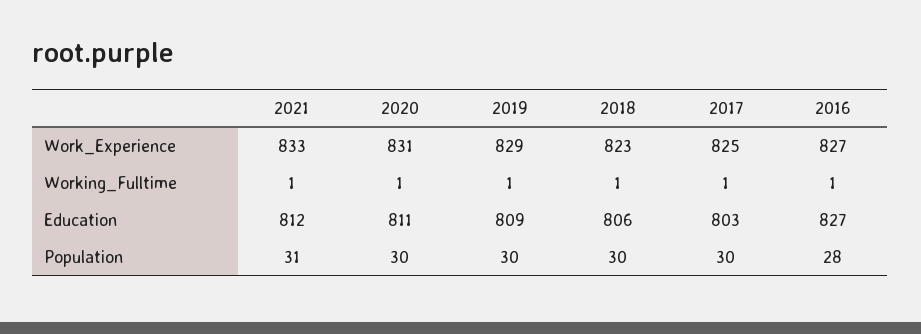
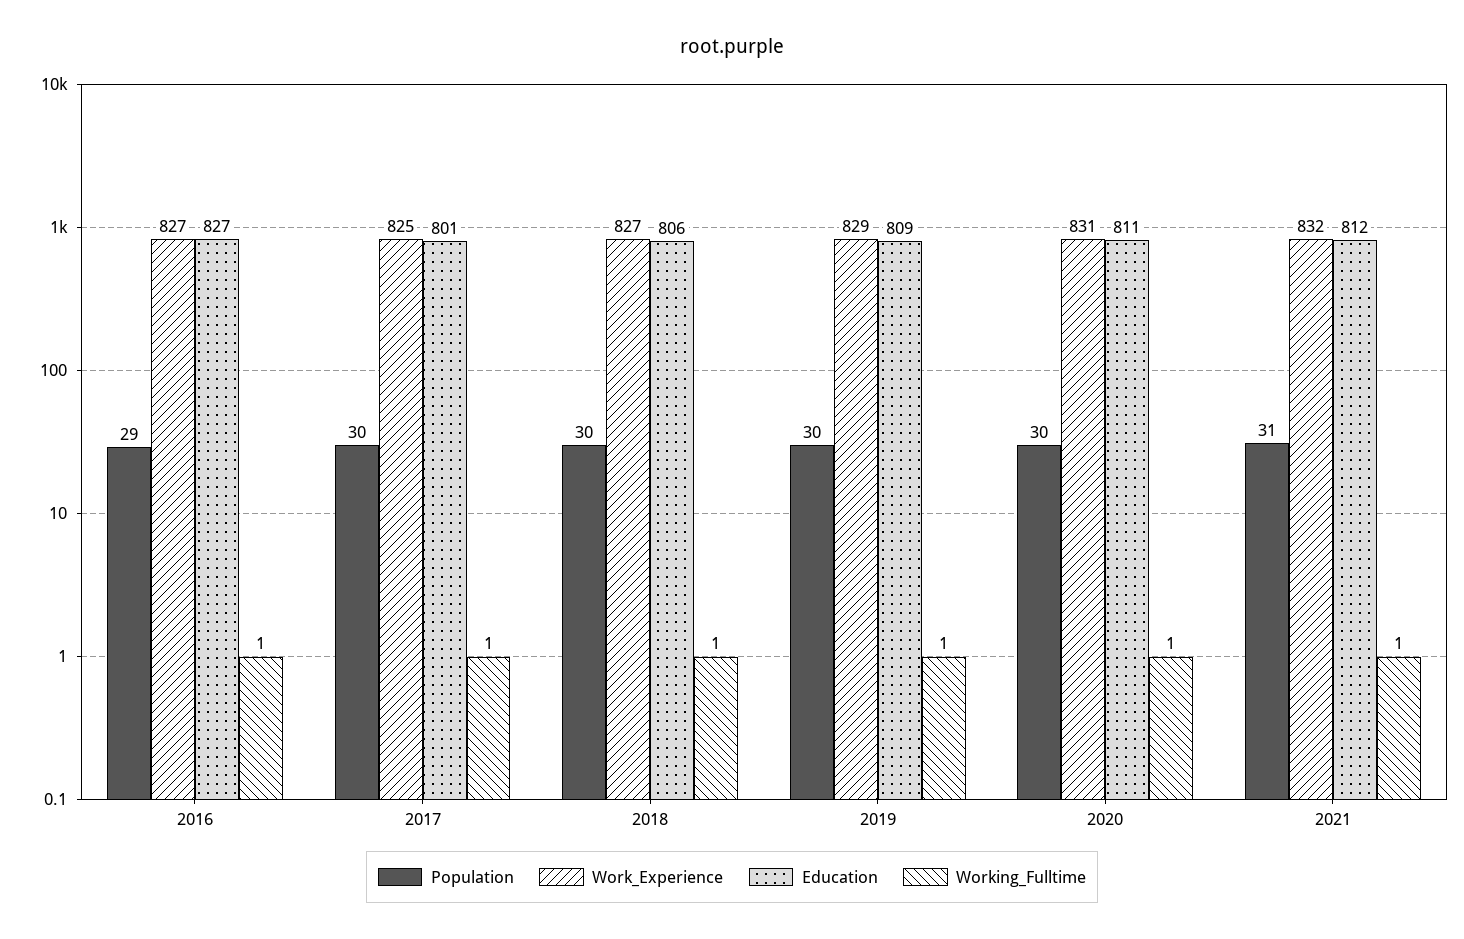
  {
    "Work_Experience": {
-     "2021": 833,
+     "2021": 832,
      "2020": 831,
      "2019": 829,
-     "2018": 823,
+     "2018": 827,
      "2017": 825,
      "2016": 827
    },
    "Working_Fulltime": {
      "2021": 1,
      "2020": 1,
      "2019": 1,
      "2018": 1,
      "2017": 1,
      "2016": 1
    },
    "Education": {
      "2021": 812,
      "2020": 811,
      "2019": 809,
      "2018": 806,
-     "2017": 803,
+     "2017": 801,
      "2016": 827
    },
    "Population": {
      "2021": 31,
      "2020": 30,
      "2019": 30,
      "2018": 30,
      "2017": 30,
-     "2016": 28
+     "2016": 29
    }
  }

